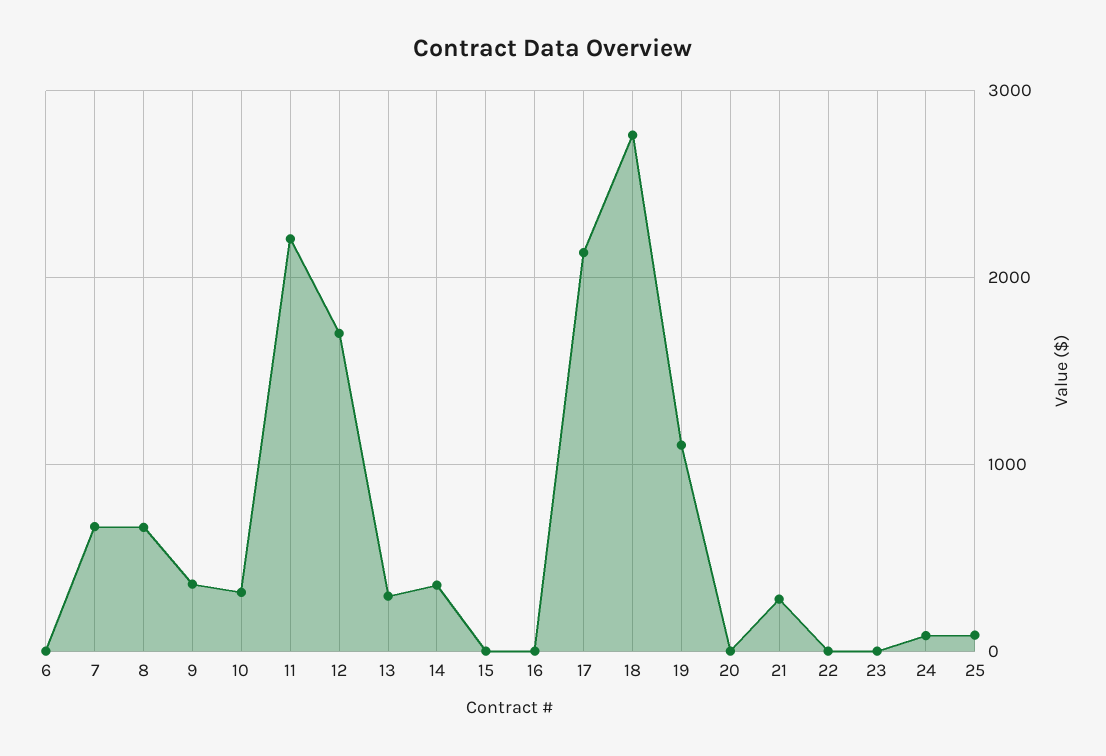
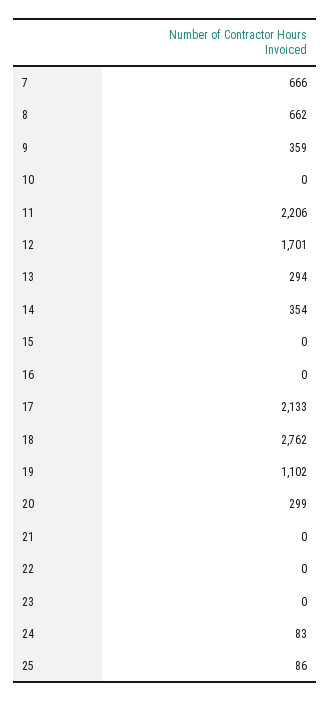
  {
-   "6": 0,
    "7": 666,
    "8": 662,
    "9": 359,
-   "10": 300,
+   "10": 0,
    "11": 2206,
    "12": 1701,
    "13": 294,
    "14": 354,
    "15": 0,
    "16": 0,
    "17": 2133,
    "18": 2762,
    "19": 1102,
-   "20": 0,
+   "20": 299,
-   "21": 300,
+   "21": 0,
    "22": 0,
    "23": 0,
    "24": 83,
    "25": 86
  }

